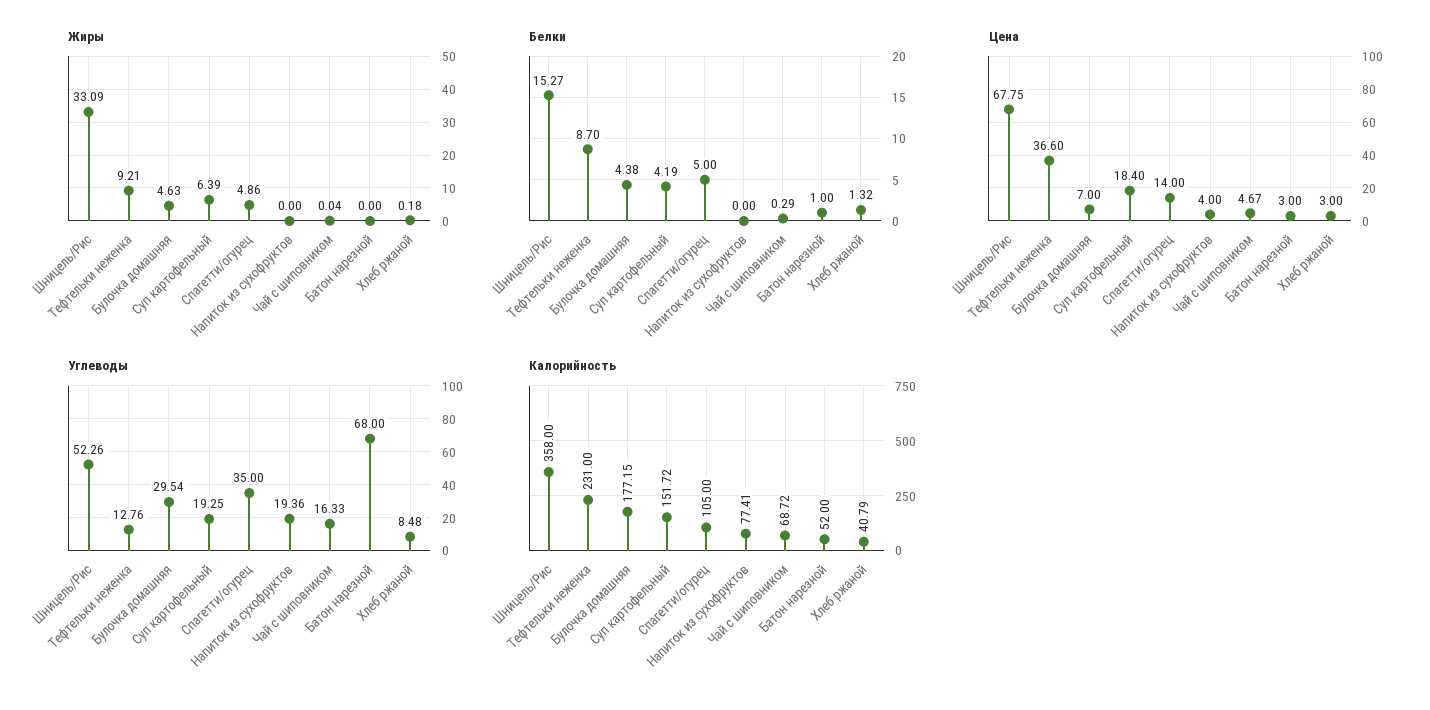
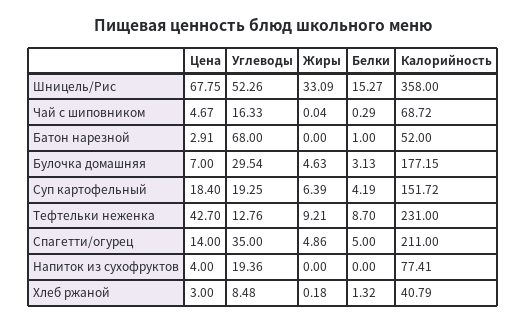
  {
    "Жиры": {
      "Шницель/Рис": 33.09,
      "Тефтельки неженка": 9.21,
      "Булочка домашняя": 4.63,
      "Суп картофельный": 6.39,
      "Спагетти/огурец": 4.86,
      "Напиток из сухофруктов": 0,
      "Чай с шиповником": 0.04,
      "Батон нарезной": 0,
      "Хлеб ржаной": 0.18
    },
    "Белки": {
      "Шницель/Рис": 15.27,
      "Тефтельки неженка": 8.7,
-     "Булочка домашняя": 4.38,
+     "Булочка домашняя": 3.13,
      "Суп картофельный": 4.19,
      "Спагетти/огурец": 5,
      "Напиток из сухофруктов": 0,
      "Чай с шиповником": 0.29,
      "Батон нарезной": 1,
      "Хлеб ржаной": 1.32
    },
    "Цена": {
      "Шницель/Рис": 67.75,
-     "Тефтельки неженка": 36.6,
+     "Тефтельки неженка": 42.7,
      "Булочка домашняя": 7,
      "Суп картофельный": 18.4,
      "Спагетти/огурец": 14,
      "Напиток из сухофруктов": 4,
      "Чай с шиповником": 4.67,
-     "Батон нарезной": 3,
+     "Батон нарезной": 2.91,
      "Хлеб ржаной": 3
    },
    "Углеводы": {
      "Шницель/Рис": 52.26,
      "Тефтельки неженка": 12.76,
      "Булочка домашняя": 29.54,
      "Суп картофельный": 19.25,
      "Спагетти/огурец": 35,
      "Напиток из сухофруктов": 19.36,
      "Чай с шиповником": 16.33,
      "Батон нарезной": 68,
      "Хлеб ржаной": 8.48
    },
    "Калорийность": {
      "Шницель/Рис": 358,
      "Тефтельки неженка": 231,
      "Булочка домашняя": 177.15,
      "Суп картофельный": 151.72,
-     "Спагетти/огурец": 105,
+     "Спагетти/огурец": 211,
      "Напиток из сухофруктов": 77.41,
      "Чай с шиповником": 68.72,
      "Батон нарезной": 52,
      "Хлеб ржаной": 40.79
    }
  }

